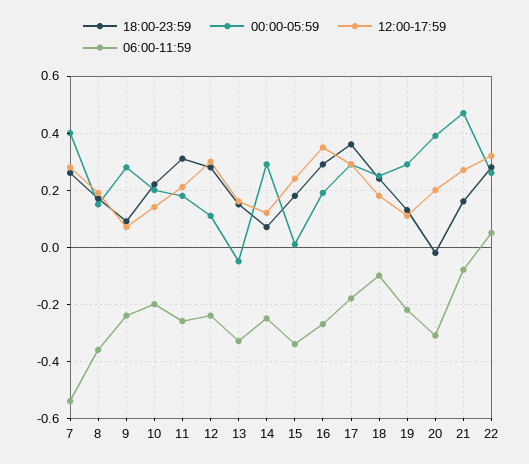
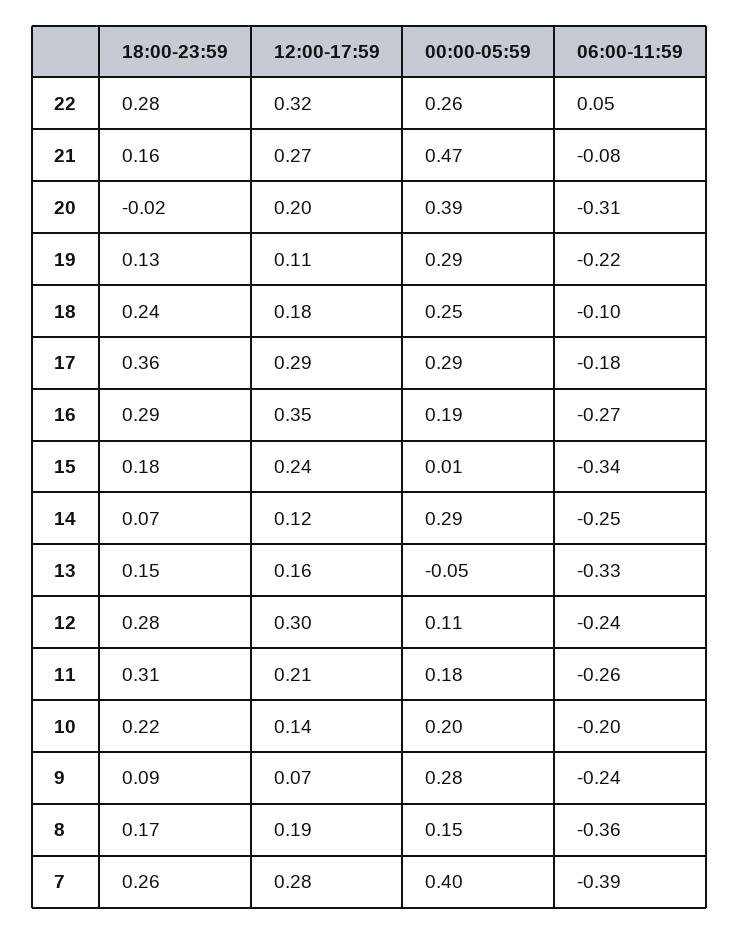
  {
    "18:00-23:59": {
      "7": 0.26,
      "8": 0.17,
      "9": 0.09,
      "10": 0.22,
      "11": 0.31,
      "12": 0.28,
      "13": 0.15,
      "14": 0.07,
      "15": 0.18,
      "16": 0.29,
      "17": 0.36,
      "18": 0.24,
      "19": 0.13,
      "20": -0.02,
      "21": 0.16,
      "22": 0.28
    },
    "00:00-05:59": {
      "7": 0.4,
      "8": 0.15,
      "9": 0.28,
      "10": 0.2,
      "11": 0.18,
      "12": 0.11,
      "13": -0.05,
      "14": 0.29,
      "15": 0.01,
      "16": 0.19,
      "17": 0.29,
      "18": 0.25,
      "19": 0.29,
      "20": 0.39,
      "21": 0.47,
      "22": 0.26
    },
    "12:00-17:59": {
      "7": 0.28,
      "8": 0.19,
      "9": 0.07,
      "10": 0.14,
      "11": 0.21,
      "12": 0.3,
      "13": 0.16,
      "14": 0.12,
      "15": 0.24,
      "16": 0.35,
      "17": 0.29,
      "18": 0.18,
      "19": 0.11,
      "20": 0.2,
      "21": 0.27,
      "22": 0.32
    },
    "06:00-11:59": {
-     "7": -0.55,
+     "7": -0.39,
      "8": -0.36,
      "9": -0.24,
      "10": -0.2,
      "11": -0.26,
      "12": -0.24,
      "13": -0.33,
      "14": -0.25,
      "15": -0.34,
      "16": -0.27,
      "17": -0.18,
      "18": -0.1,
      "19": -0.22,
      "20": -0.31,
      "21": -0.08,
      "22": 0.05
    }
  }

